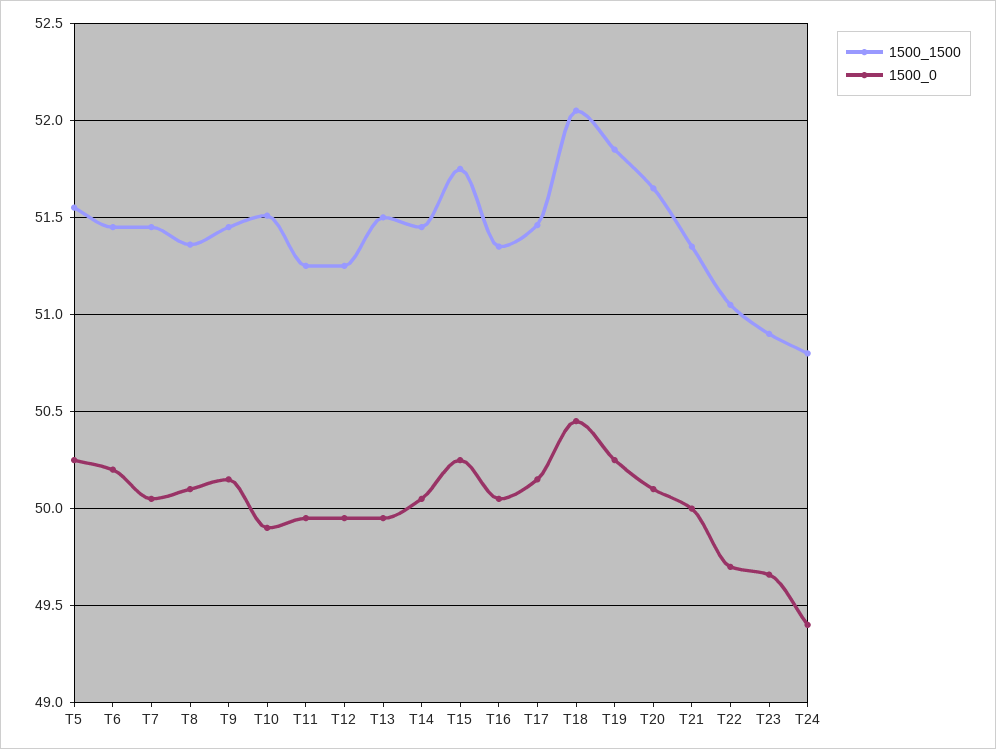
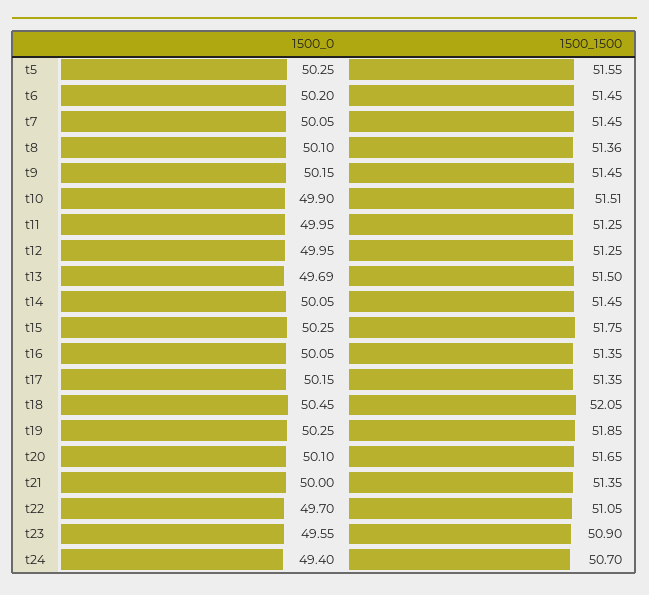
  {
    "1500_1500": {
      "T5": 51.55,
      "T6": 51.45,
      "T7": 51.45,
      "T8": 51.36,
      "T9": 51.45,
      "T10": 51.51,
      "T11": 51.25,
      "T12": 51.25,
      "T13": 51.5,
      "T14": 51.45,
      "T15": 51.75,
      "T16": 51.35,
-     "T17": 51.45,
+     "T17": 51.35,
      "T18": 52.05,
      "T19": 51.85,
      "T20": 51.65,
      "T21": 51.35,
      "T22": 51.05,
      "T23": 50.9,
-     "T24": 50.8
+     "T24": 50.7
    },
    "1500_0": {
      "T5": 50.25,
      "T6": 50.2,
      "T7": 50.05,
      "T8": 50.1,
      "T9": 50.15,
      "T10": 49.9,
      "T11": 49.95,
      "T12": 49.95,
-     "T13": 49.95,
+     "T13": 49.69,
      "T14": 50.05,
      "T15": 50.25,
      "T16": 50.05,
      "T17": 50.15,
      "T18": 50.45,
      "T19": 50.25,
      "T20": 50.1,
      "T21": 50,
      "T22": 49.7,
-     "T23": 49.65,
+     "T23": 49.55,
      "T24": 49.4
    }
  }

